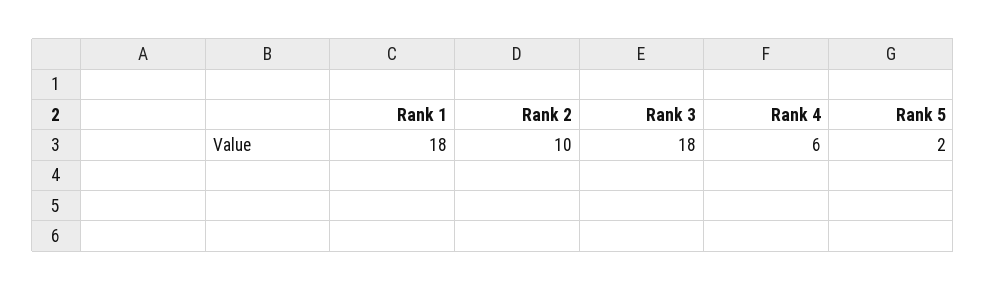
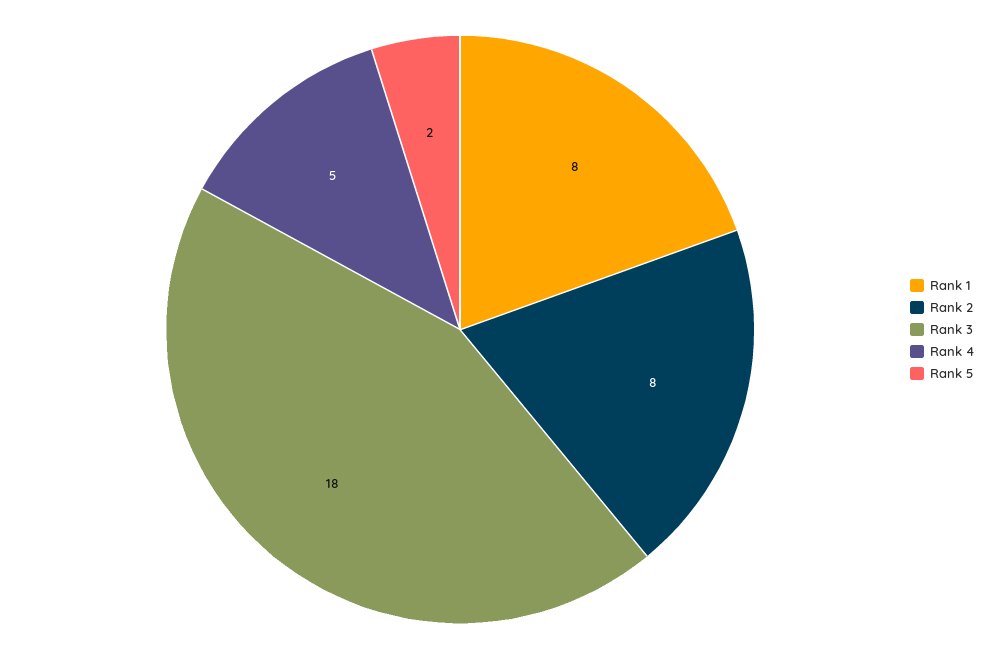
  {
-   "Rank 1": 18,
+   "Rank 1": 8,
-   "Rank 2": 10,
+   "Rank 2": 8,
    "Rank 3": 18,
-   "Rank 4": 6,
+   "Rank 4": 5,
    "Rank 5": 2
  }

